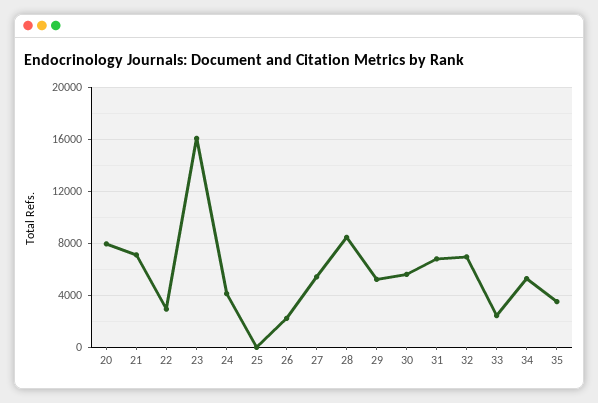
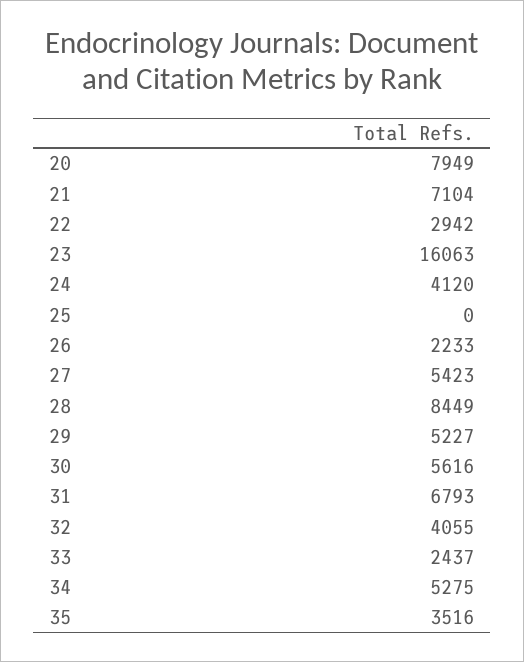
  {
    "20": 7949,
    "21": 7104,
    "22": 2942,
    "23": 16063,
    "24": 4120,
    "25": 0,
    "26": 2233,
    "27": 5423,
    "28": 8449,
    "29": 5227,
    "30": 5616,
    "31": 6793,
-   "32": 7000,
+   "32": 4055,
    "33": 2437,
    "34": 5275,
    "35": 3516
  }

